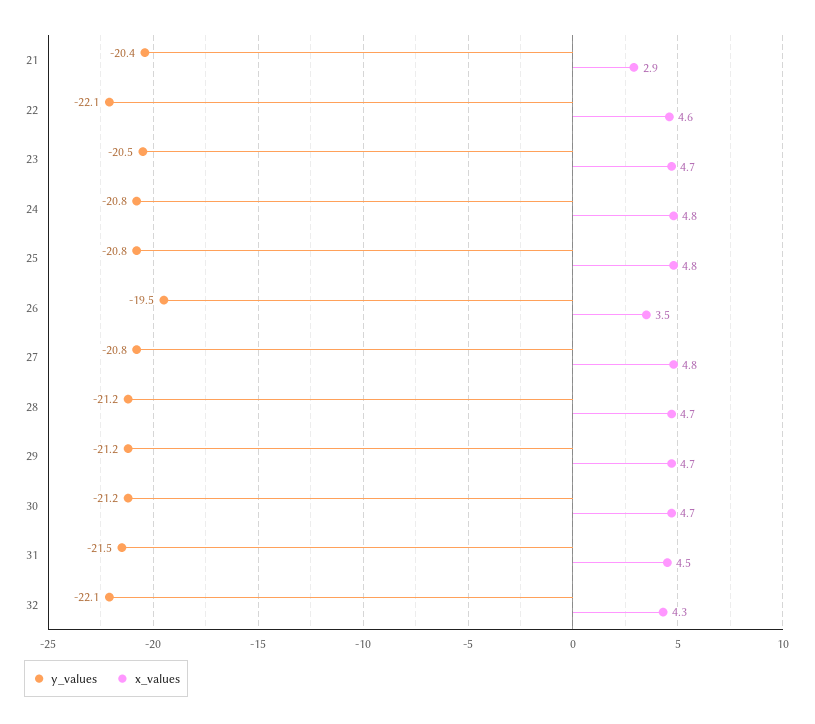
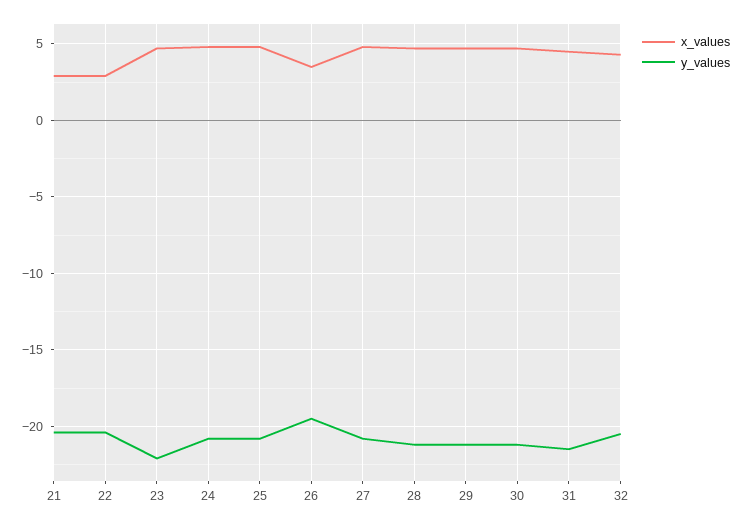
  {
    "y_values": {
      "21": -20.4,
-     "22": -22.1,
+     "22": -20.5,
-     "23": -20.5,
+     "23": -22,
      "24": -20.8,
      "25": -20.8,
      "26": -19.5,
      "27": -20.8,
      "28": -21.2,
      "29": -21.2,
      "30": -21.2,
      "31": -21.5,
-     "32": -22.1
+     "32": -20.5
    },
    "x_values": {
      "21": 2.9,
-     "22": 4.6,
+     "22": 3,
      "23": 4.7,
      "24": 4.8,
      "25": 4.8,
      "26": 3.5,
      "27": 4.8,
      "28": 4.7,
      "29": 4.7,
      "30": 4.7,
      "31": 4.5,
      "32": 4.3
    }
  }

